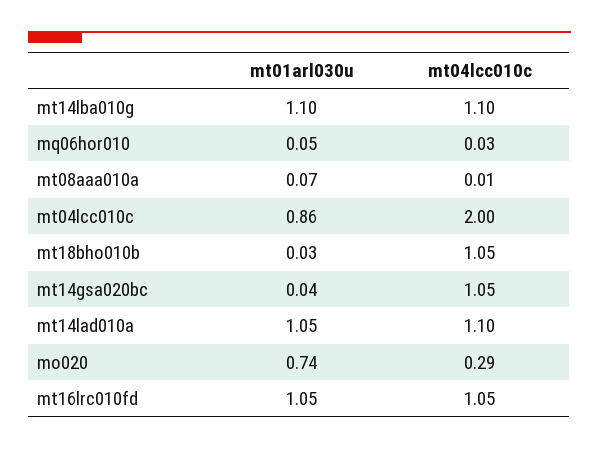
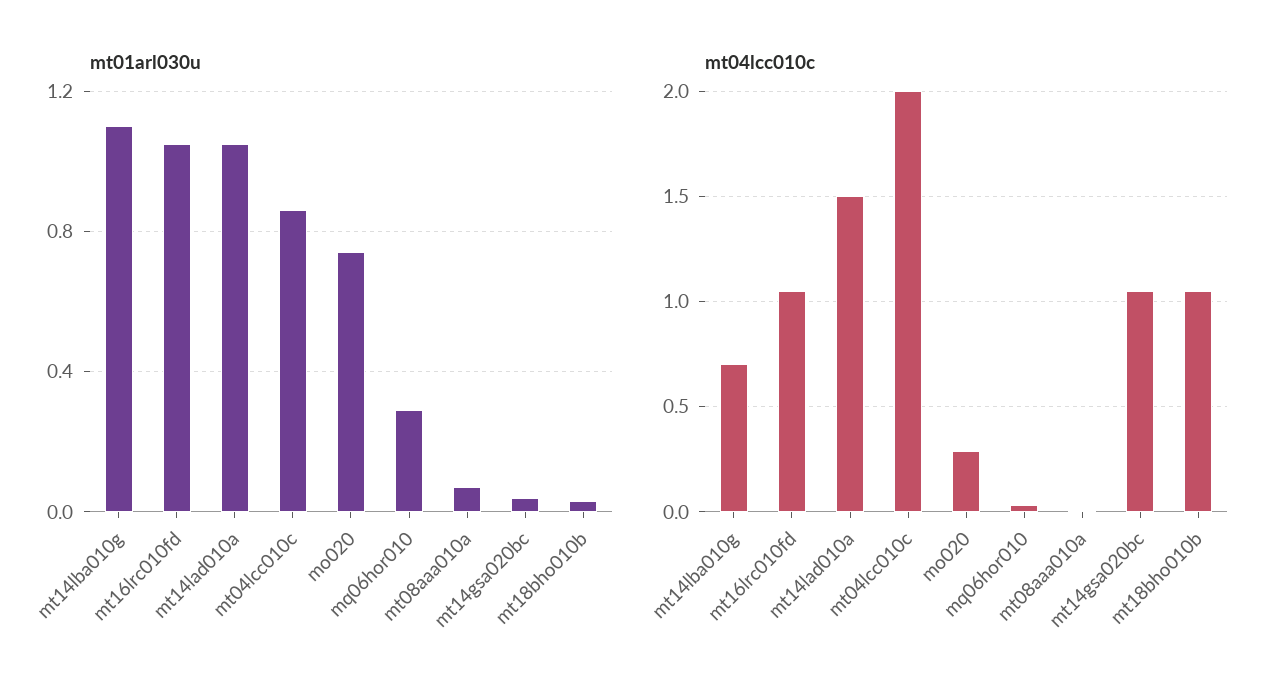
  {
    "mt01arl030u": {
      "mt14lba010g": 1.1,
-     "mq06hor010": 0.05,
+     "mq06hor010": 0.3,
      "mt08aaa010a": 0.07,
      "mt04lcc010c": 0.86,
      "mt18bho010b": 0.03,
      "mt14gsa020bc": 0.04,
      "mt14lad010a": 1.05,
      "mo020": 0.74,
      "mt16lrc010fd": 1.05
    },
    "mt04lcc010c": {
-     "mt14lba010g": 1.1,
+     "mt14lba010g": 0.7,
      "mq06hor010": 0.03,
      "mt08aaa010a": 0.01,
      "mt04lcc010c": 2,
      "mt18bho010b": 1.05,
      "mt14gsa020bc": 1.05,
-     "mt14lad010a": 1.1,
+     "mt14lad010a": 1.5,
      "mo020": 0.29,
      "mt16lrc010fd": 1.05
    }
  }

